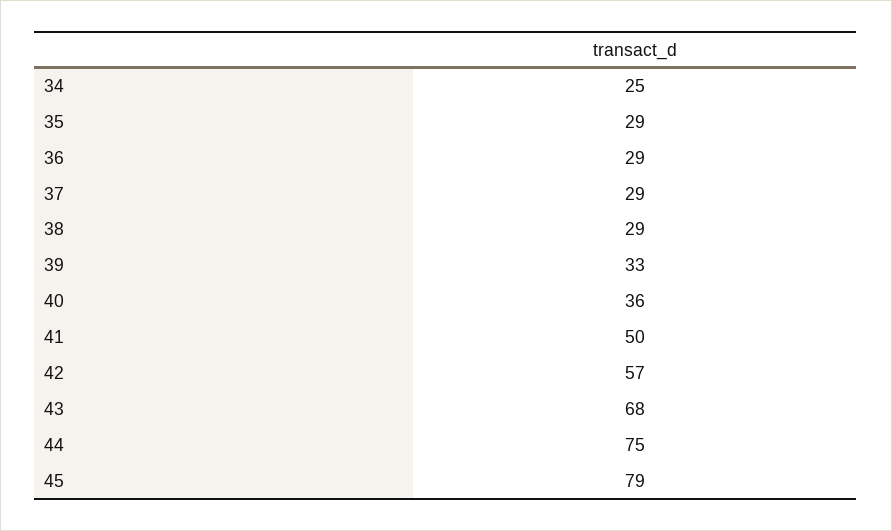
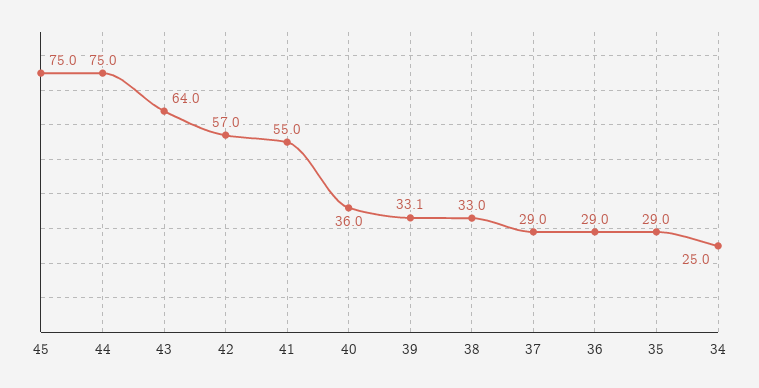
  {
    "34": 25,
    "35": 29,
    "36": 29,
    "37": 29,
-   "38": 29,
+   "38": 33,
    "39": 33.1,
    "40": 36,
-   "41": 50,
+   "41": 55,
    "42": 57,
-   "43": 68,
+   "43": 64,
    "44": 75,
-   "45": 79
+   "45": 75
  }

